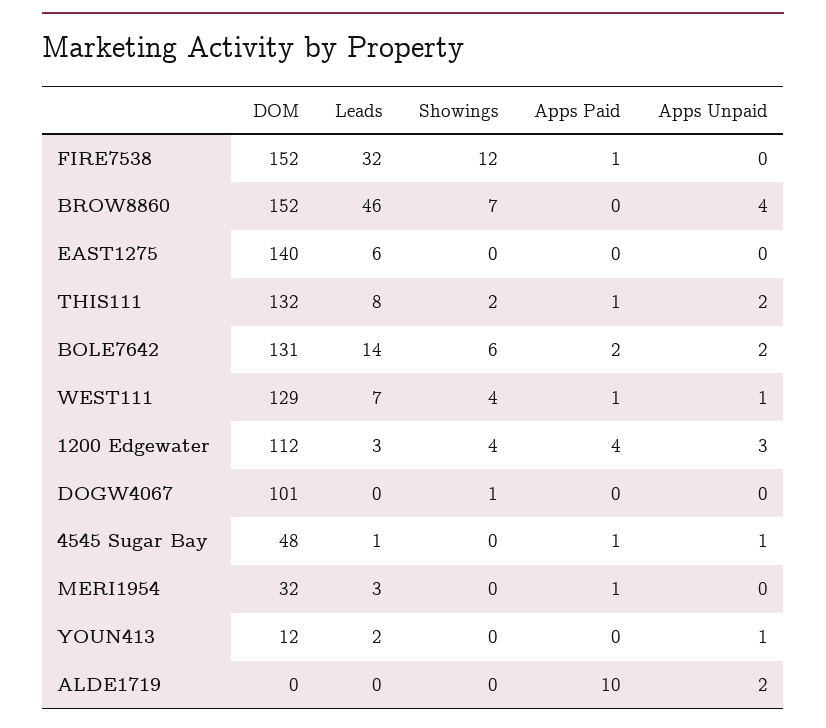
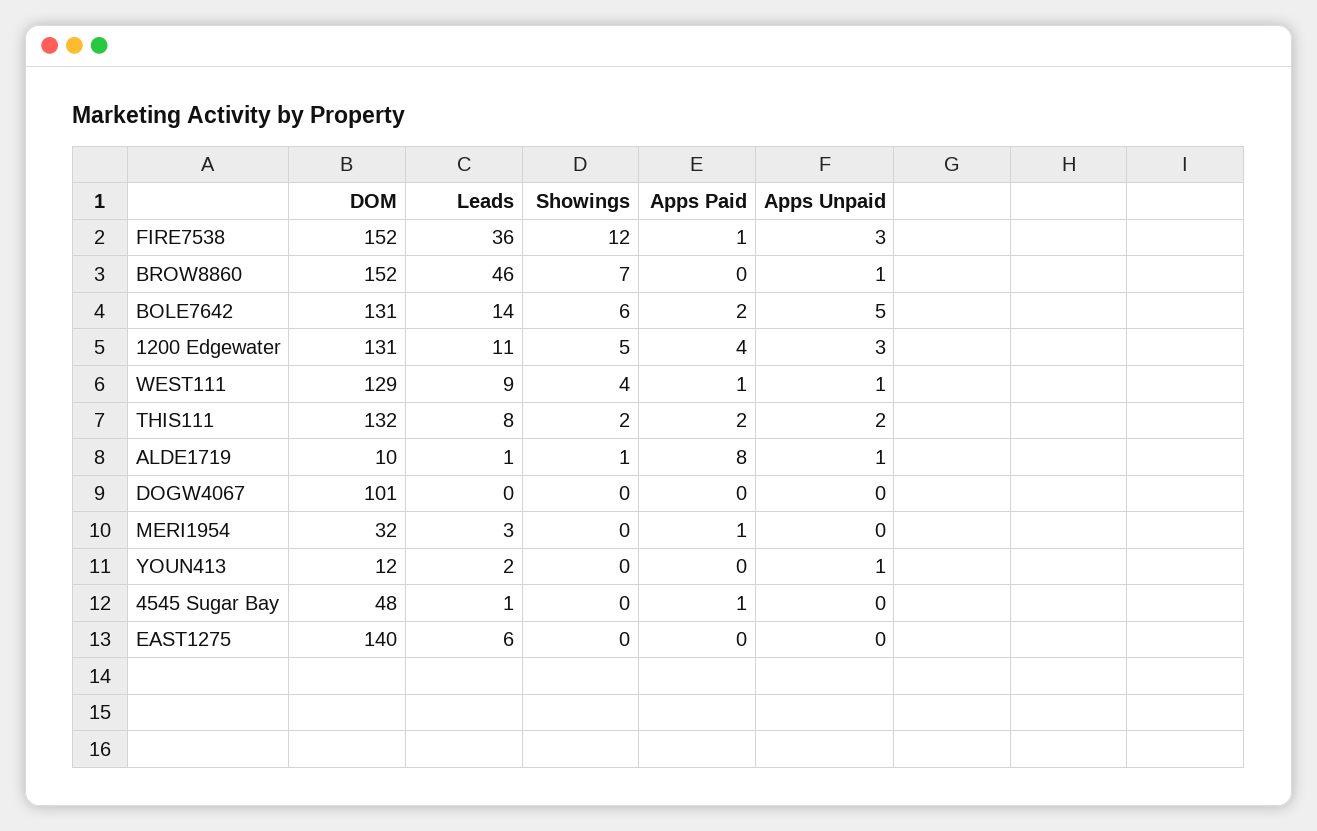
  {
    "DOM": {
      "FIRE7538": 152,
      "BROW8860": 152,
      "EAST1275": 140,
      "THIS111": 132,
      "BOLE7642": 131,
      "WEST111": 129,
-     "1200 Edgewater": 112,
+     "1200 Edgewater": 131,
      "DOGW4067": 101,
      "4545 Sugar Bay": 48,
      "MERI1954": 32,
      "YOUN413": 12,
-     "ALDE1719": 0
+     "ALDE1719": 10
    },
    "Leads": {
-     "FIRE7538": 32,
+     "FIRE7538": 36,
      "BROW8860": 46,
      "EAST1275": 6,
      "THIS111": 8,
      "BOLE7642": 14,
-     "WEST111": 7,
+     "WEST111": 9,
-     "1200 Edgewater": 3,
+     "1200 Edgewater": 11,
      "DOGW4067": 0,
      "4545 Sugar Bay": 1,
      "MERI1954": 3,
      "YOUN413": 2,
-     "ALDE1719": 0
+     "ALDE1719": 1
    },
    "Showings": {
      "FIRE7538": 12,
      "BROW8860": 7,
      "EAST1275": 0,
      "THIS111": 2,
      "BOLE7642": 6,
      "WEST111": 4,
-     "1200 Edgewater": 4,
+     "1200 Edgewater": 5,
-     "DOGW4067": 1,
+     "DOGW4067": 0,
      "4545 Sugar Bay": 0,
      "MERI1954": 0,
      "YOUN413": 0,
-     "ALDE1719": 0
+     "ALDE1719": 1
    },
    "Apps Paid": {
      "FIRE7538": 1,
      "BROW8860": 0,
      "EAST1275": 0,
-     "THIS111": 1,
+     "THIS111": 2,
      "BOLE7642": 2,
      "WEST111": 1,
      "1200 Edgewater": 4,
      "DOGW4067": 0,
      "4545 Sugar Bay": 1,
      "MERI1954": 1,
      "YOUN413": 0,
-     "ALDE1719": 10
+     "ALDE1719": 8
    },
    "Apps Unpaid": {
-     "FIRE7538": 0,
+     "FIRE7538": 3,
-     "BROW8860": 4,
+     "BROW8860": 1,
      "EAST1275": 0,
      "THIS111": 2,
-     "BOLE7642": 2,
+     "BOLE7642": 5,
      "WEST111": 1,
      "1200 Edgewater": 3,
      "DOGW4067": 0,
-     "4545 Sugar Bay": 1,
+     "4545 Sugar Bay": 0,
      "MERI1954": 0,
      "YOUN413": 1,
-     "ALDE1719": 2
+     "ALDE1719": 1
    }
  }

